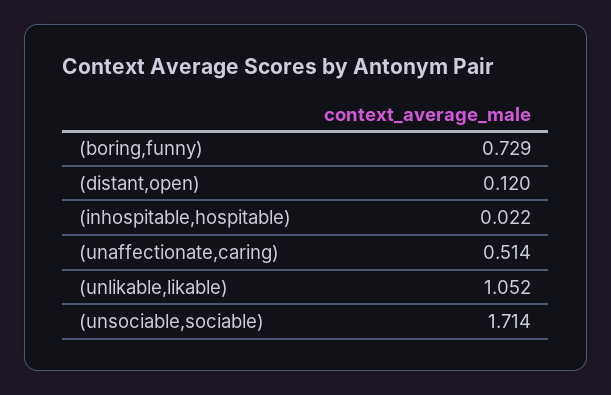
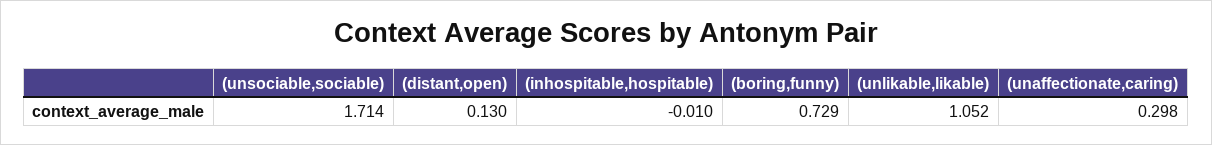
  {
    "(boring,funny)": 0.729,
-   "(distant,open)": 0.12,
+   "(distant,open)": 0.13,
-   "(inhospitable,hospitable)": 0.022,
+   "(inhospitable,hospitable)": -0.01,
-   "(unaffectionate,caring)": 0.514,
+   "(unaffectionate,caring)": 0.298,
    "(unlikable,likable)": 1.052,
    "(unsociable,sociable)": 1.714
  }

